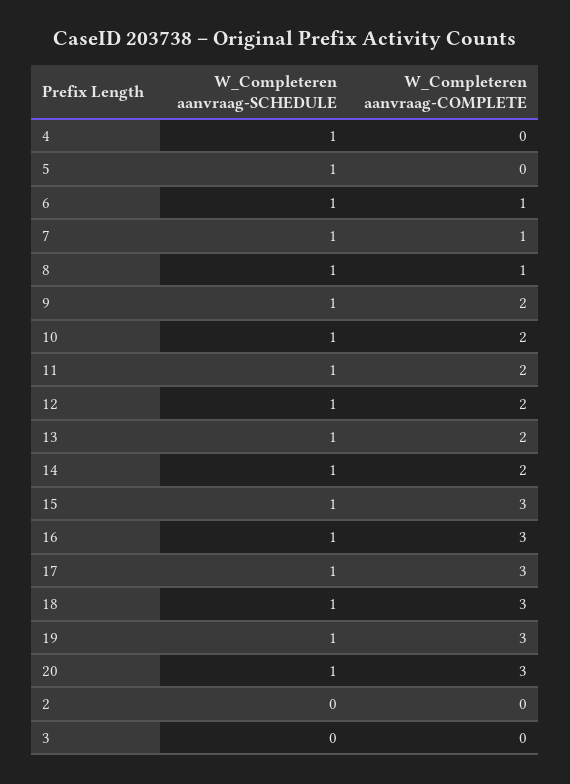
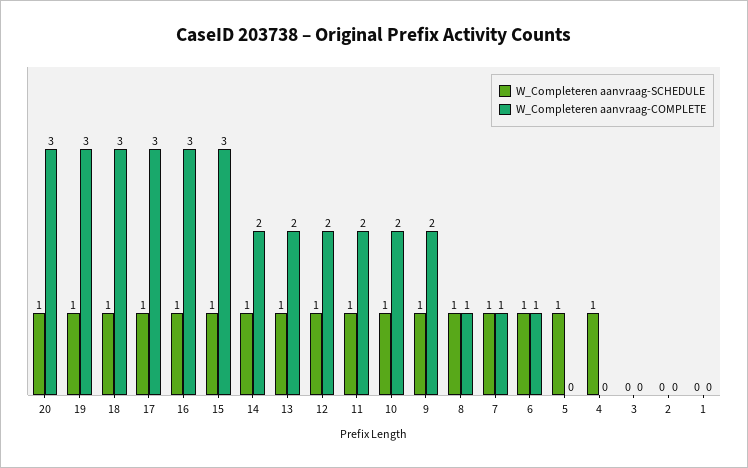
  {
    "W_Completeren aanvraag-SCHEDULE": {
      "4": 1,
      "5": 1,
      "6": 1,
      "7": 1,
      "8": 1,
      "9": 1,
      "10": 1,
      "11": 1,
      "12": 1,
      "13": 1,
      "14": 1,
      "15": 1,
      "16": 1,
      "17": 1,
      "18": 1,
      "19": 1,
      "20": 1,
      "2": 0,
-     "3": 0
+     "3": 0,
+     "1": 0
    },
    "W_Completeren aanvraag-COMPLETE": {
      "4": 0,
      "5": 0,
      "6": 1,
      "7": 1,
      "8": 1,
      "9": 2,
      "10": 2,
      "11": 2,
      "12": 2,
      "13": 2,
      "14": 2,
      "15": 3,
      "16": 3,
      "17": 3,
      "18": 3,
      "19": 3,
      "20": 3,
      "2": 0,
-     "3": 0
+     "3": 0,
+     "1": 0
    }
  }

